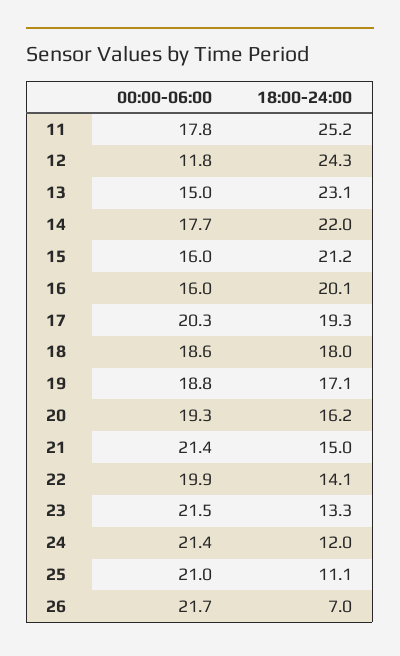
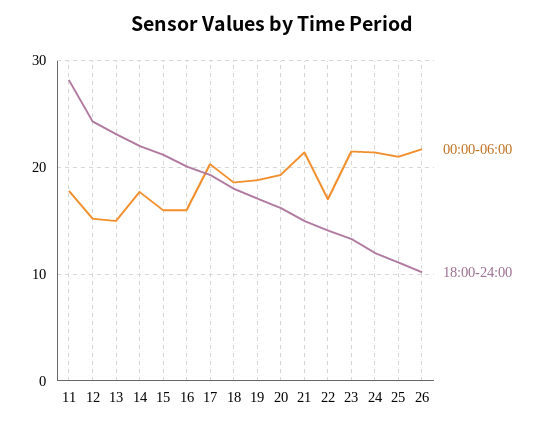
  {
    "00:00-06:00": {
      "11": 17.8,
-     "12": 11.8,
+     "12": 15,
      "13": 15,
      "14": 17.7,
      "15": 16,
      "16": 16,
      "17": 20.3,
      "18": 18.6,
      "19": 18.8,
      "20": 19.3,
      "21": 21.4,
-     "22": 19.9,
+     "22": 17,
      "23": 21.5,
      "24": 21.4,
      "25": 21,
      "26": 21.7
    },
    "18:00-24:00": {
-     "11": 25.2,
+     "11": 28,
      "12": 24.3,
      "13": 23.1,
      "14": 22,
      "15": 21.2,
      "16": 20.1,
      "17": 19.3,
      "18": 18,
      "19": 17.1,
      "20": 16.2,
      "21": 15,
      "22": 14.1,
      "23": 13.3,
      "24": 12,
      "25": 11.1,
-     "26": 7
+     "26": 10
    }
  }

